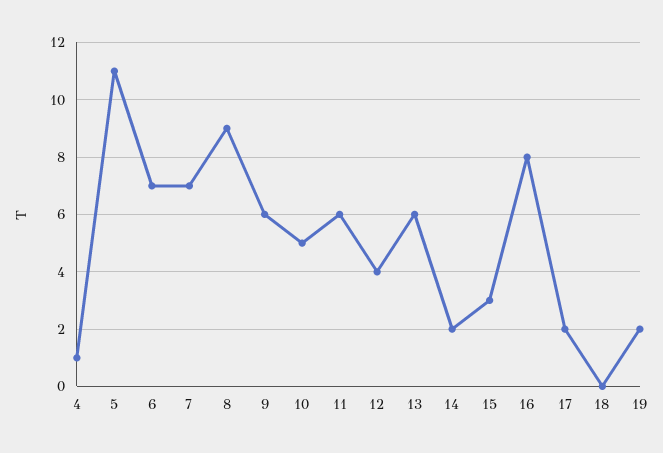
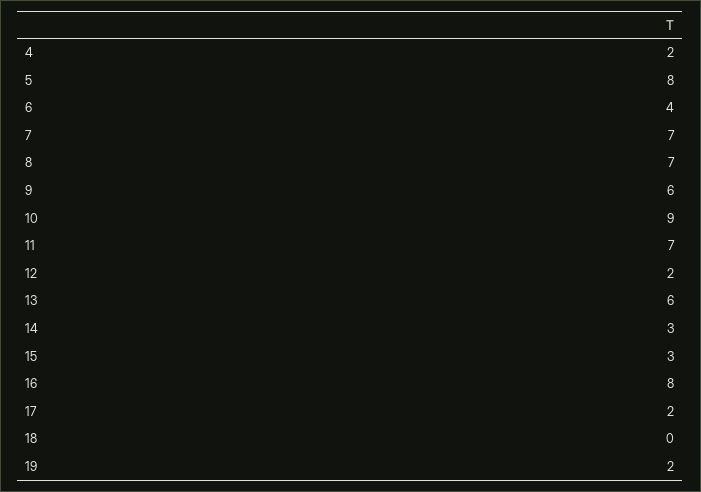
  {
-   "4": 1,
+   "4": 2,
-   "5": 11,
+   "5": 8,
-   "6": 7,
+   "6": 4,
    "7": 7,
-   "8": 9,
+   "8": 7,
    "9": 6,
-   "10": 5,
+   "10": 9,
-   "11": 6,
+   "11": 7,
-   "12": 4,
+   "12": 2,
    "13": 6,
-   "14": 2,
+   "14": 3,
    "15": 3,
    "16": 8,
    "17": 2,
    "18": 0,
    "19": 2
  }

